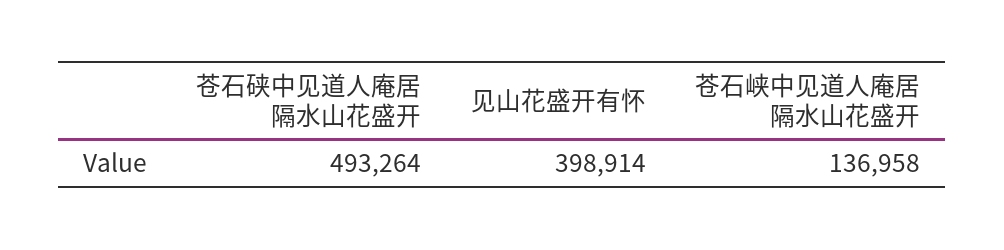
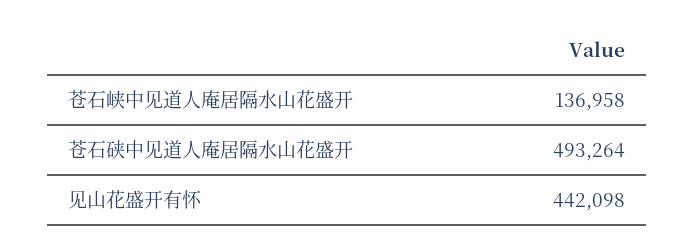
  {
    "苍石硖中见道人庵居隔水山花盛开": 493264,
-   "见山花盛开有怀": 398914,
+   "见山花盛开有怀": 442098,
    "苍石峡中见道人庵居隔水山花盛开": 136958
  }

